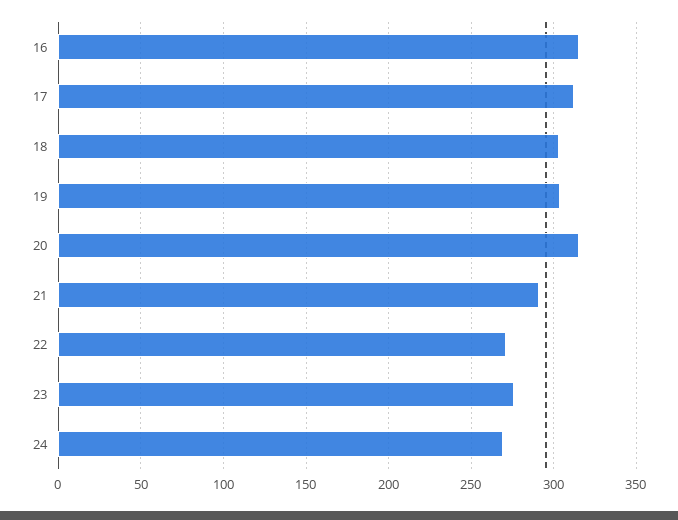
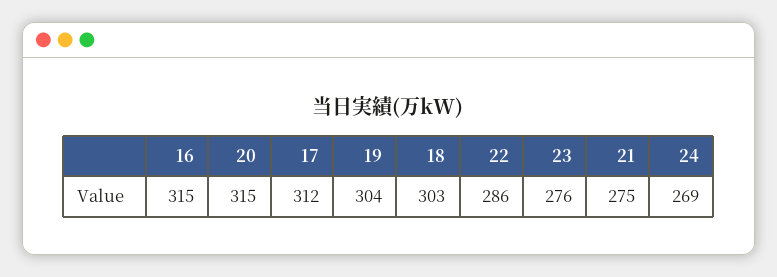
  {
    "16": 315,
    "17": 312,
    "18": 303,
    "19": 304,
    "20": 315,
-   "21": 290,
+   "21": 275,
-   "22": 270,
+   "22": 286,
    "23": 276,
    "24": 269
  }

